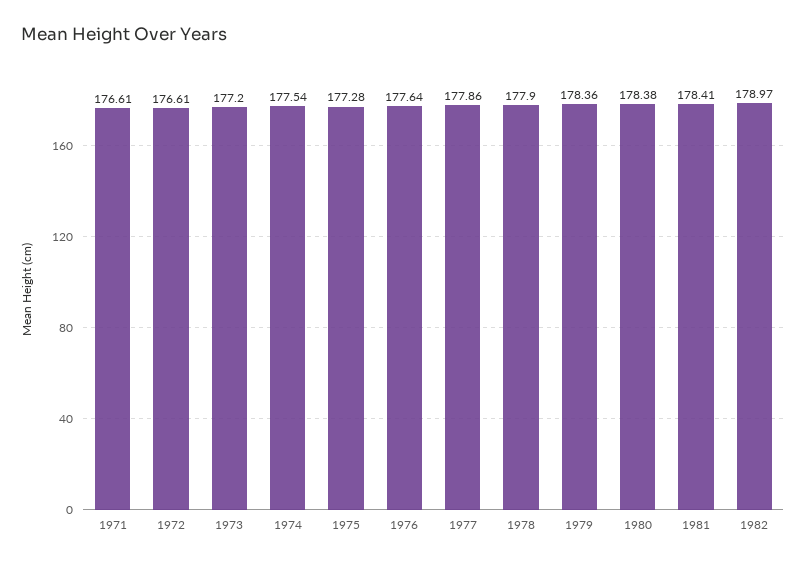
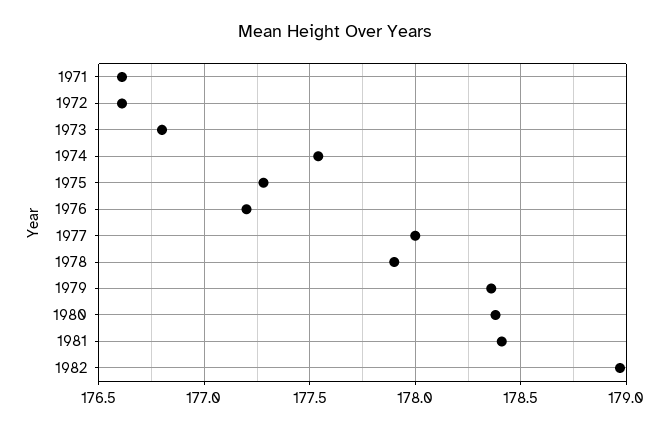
  {
    "1971": 176.61,
    "1972": 176.61,
-   "1973": 177.2,
+   "1973": 176.8,
    "1974": 177.54,
    "1975": 177.28,
-   "1976": 177.64,
+   "1976": 177.2,
-   "1977": 177.86,
+   "1977": 178,
    "1978": 177.9,
    "1979": 178.36,
    "1980": 178.38,
    "1981": 178.41,
    "1982": 178.97
  }

